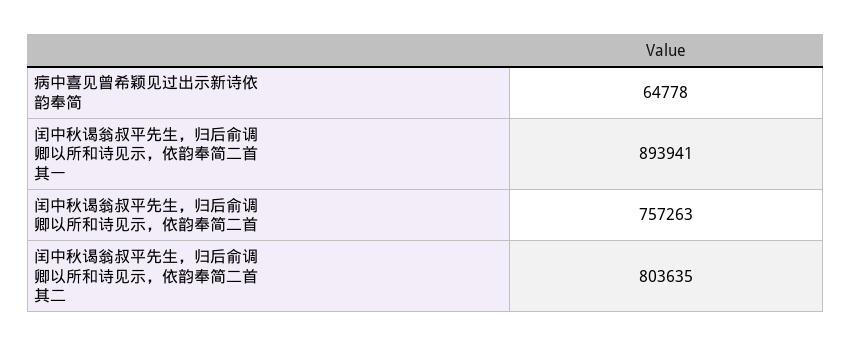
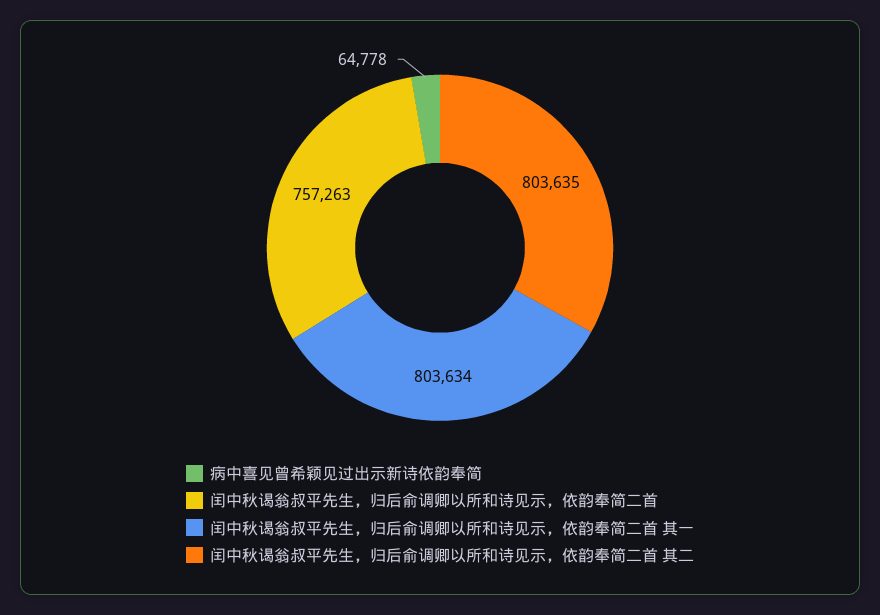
  {
    "病中喜见曾希颖见过出示新诗依韵奉简": 64778,
-   "闰中秋谒翁叔平先生，归后俞调卿以所和诗见示，依韵奉简二首 其一": 893941,
+   "闰中秋谒翁叔平先生，归后俞调卿以所和诗见示，依韵奉简二首 其一": 803634,
    "闰中秋谒翁叔平先生，归后俞调卿以所和诗见示，依韵奉简二首": 757263,
    "闰中秋谒翁叔平先生，归后俞调卿以所和诗见示，依韵奉简二首 其二": 803635
  }

